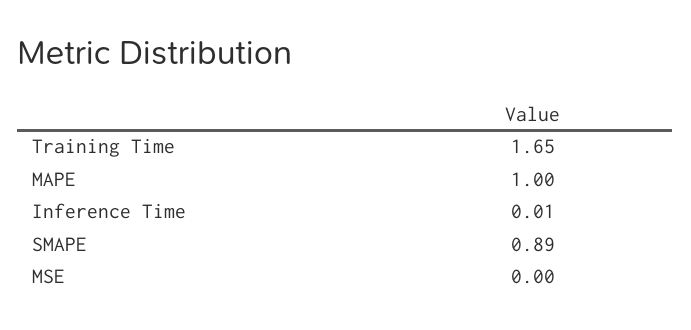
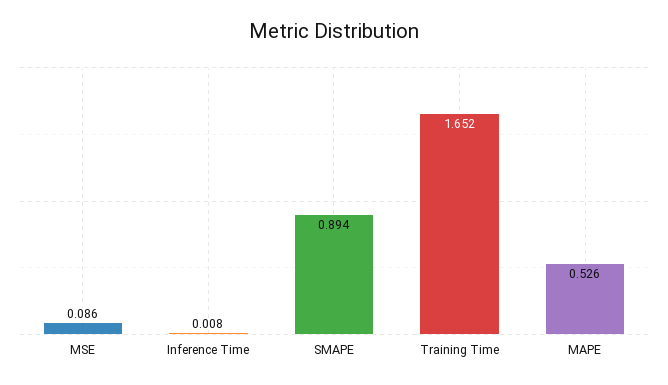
  {
    "Training Time": 1.652,
-   "MAPE": 1,
+   "MAPE": 0.526,
    "Inference Time": 0.008,
    "SMAPE": 0.894,
-   "MSE": 0
+   "MSE": 0.086
  }

